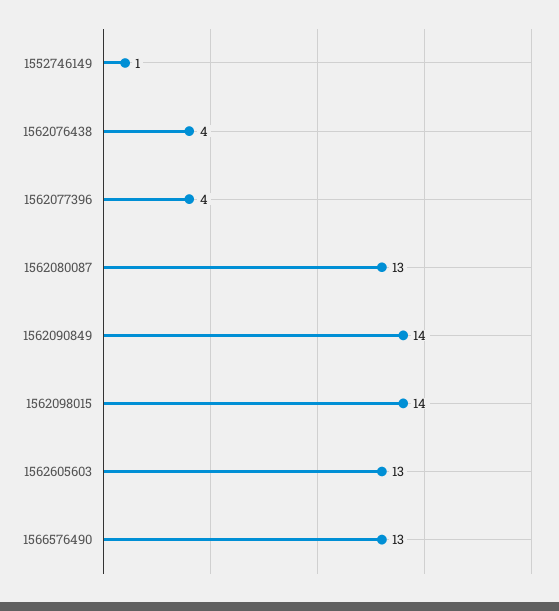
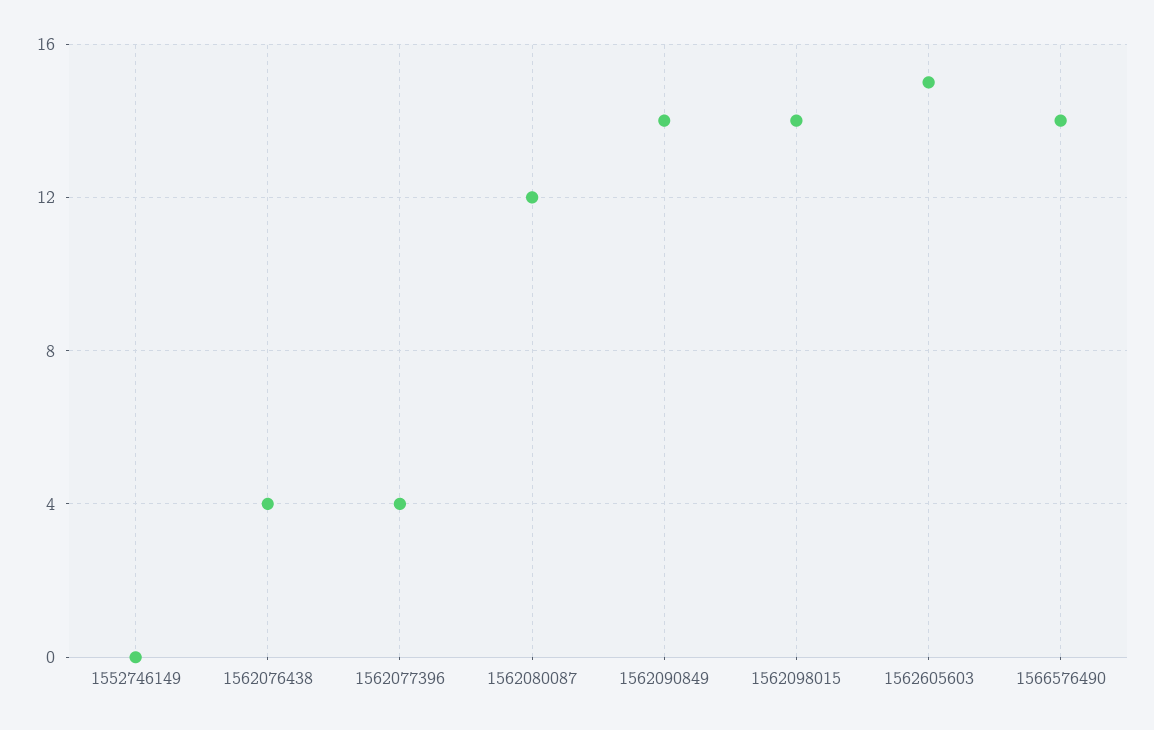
  {
-   "1552746149": 1,
+   "1552746149": 0,
    "1562076438": 4,
    "1562077396": 4,
-   "1562080087": 13,
+   "1562080087": 12,
    "1562090849": 14,
    "1562098015": 14,
-   "1562605603": 13,
+   "1562605603": 15,
-   "1566576490": 13
+   "1566576490": 14
  }

